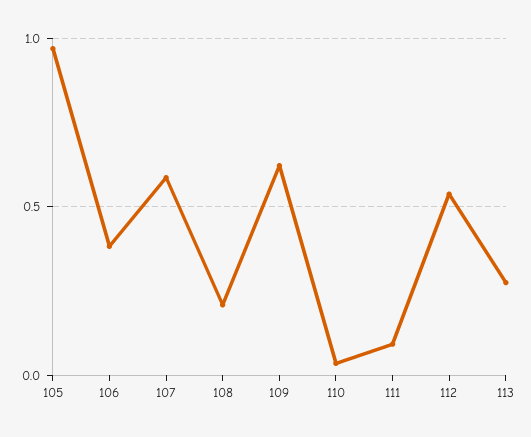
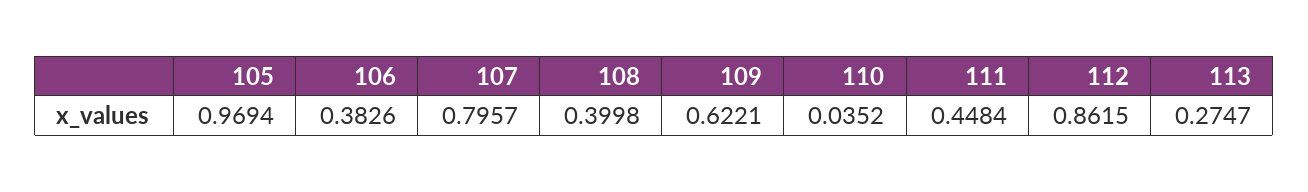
  {
    "105": 0.9694,
    "106": 0.3826,
-   "107": 0.6,
+   "107": 0.7957,
-   "108": 0.2,
+   "108": 0.3998,
    "109": 0.6221,
    "110": 0.0352,
-   "111": 0.1,
+   "111": 0.4484,
-   "112": 0.55,
+   "112": 0.8615,
    "113": 0.2747
  }

